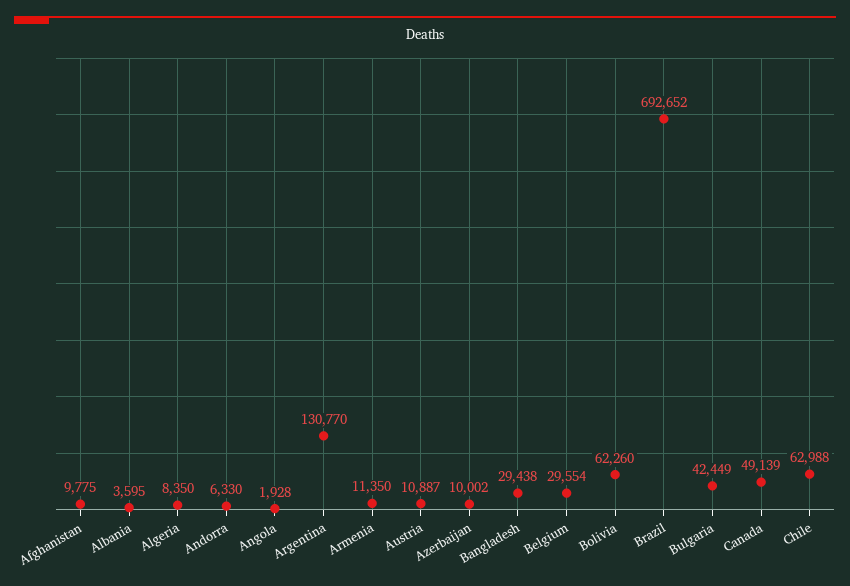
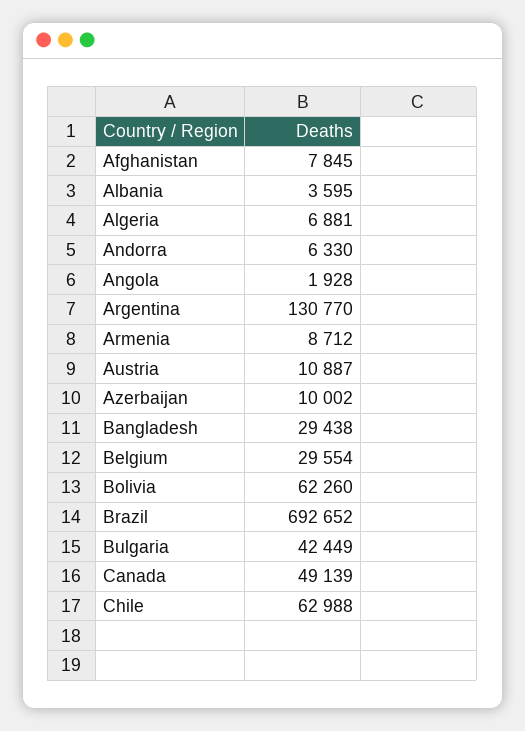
  {
-   "Afghanistan": 9775,
+   "Afghanistan": 7845,
    "Albania": 3595,
-   "Algeria": 8350,
+   "Algeria": 6881,
    "Andorra": 6330,
    "Angola": 1928,
    "Argentina": 130770,
-   "Armenia": 11350,
+   "Armenia": 8712,
    "Austria": 10887,
    "Azerbaijan": 10002,
    "Bangladesh": 29438,
    "Belgium": 29554,
    "Bolivia": 62260,
    "Brazil": 692652,
    "Bulgaria": 42449,
    "Canada": 49139,
    "Chile": 62988
  }

